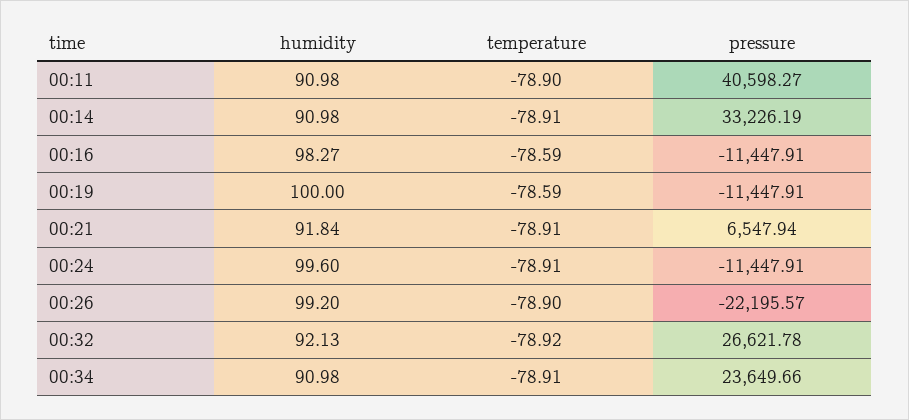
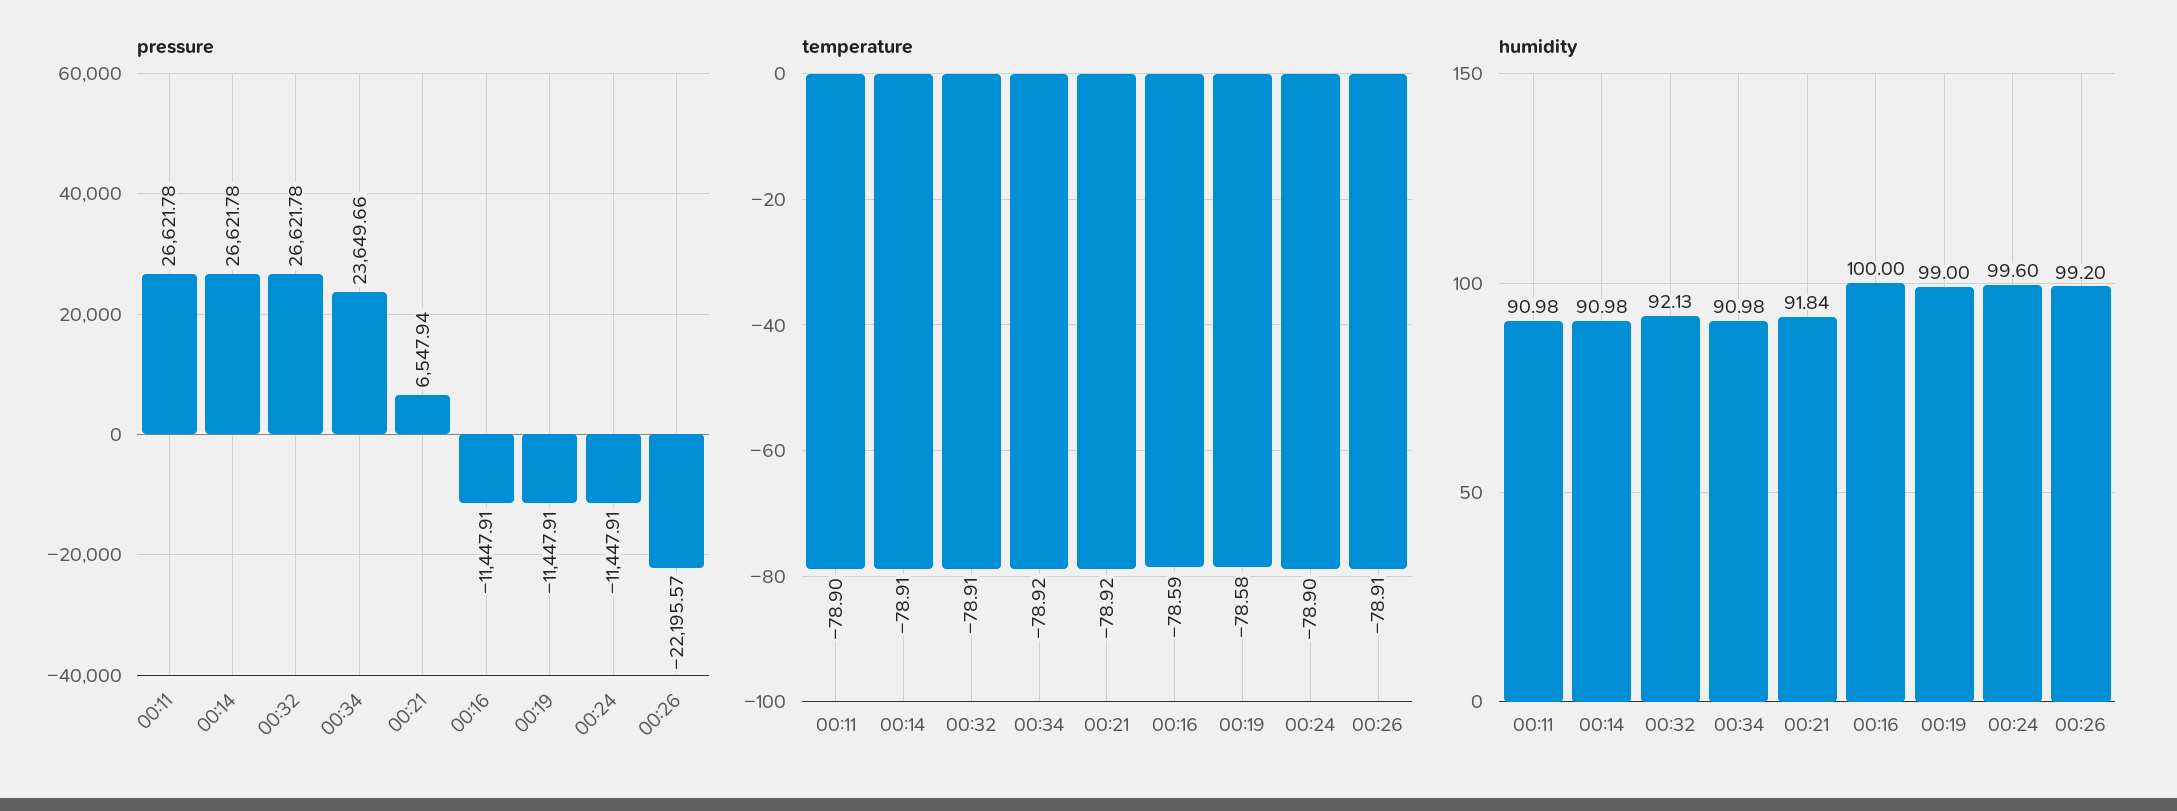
  {
    "humidity": {
      "00:11": 90.98,
      "00:14": 90.98,
-     "00:16": 98.27,
+     "00:16": 100,
-     "00:19": 100,
+     "00:19": 99,
      "00:21": 91.84,
      "00:24": 99.6,
      "00:26": 99.2,
      "00:32": 92.13,
      "00:34": 90.98
    },
    "temperature": {
      "00:11": -78.9,
      "00:14": -78.91,
      "00:16": -78.59,
-     "00:19": -78.59,
+     "00:19": -78.58,
-     "00:21": -78.91,
+     "00:21": -78.92,
-     "00:24": -78.91,
+     "00:24": -78.9,
-     "00:26": -78.9,
+     "00:26": -78.91,
-     "00:32": -78.92,
+     "00:32": -78.91,
-     "00:34": -78.91
+     "00:34": -78.92
    },
    "pressure": {
-     "00:11": 40598.27,
+     "00:11": 26621.78,
-     "00:14": 33226.19,
+     "00:14": 26621.78,
      "00:16": -11447.91,
      "00:19": -11447.91,
      "00:21": 6547.94,
      "00:24": -11447.91,
      "00:26": -22195.57,
      "00:32": 26621.78,
      "00:34": 23649.66
    }
  }

